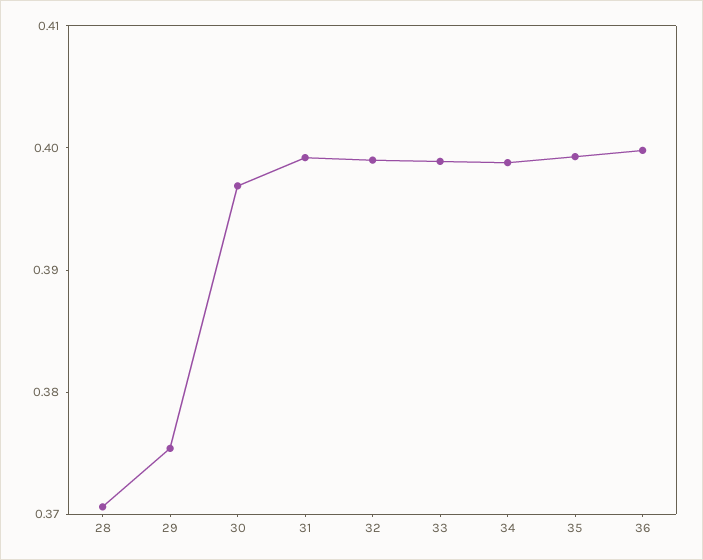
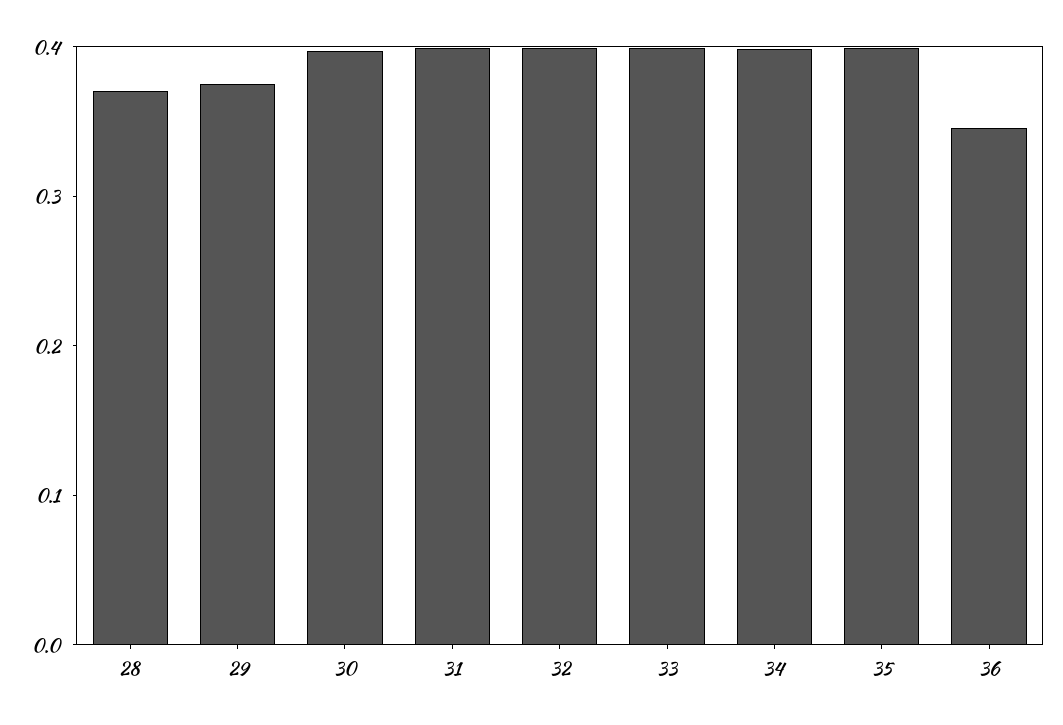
  {
    "28": 0.37,
    "29": 0.376,
    "30": 0.396,
    "31": 0.4,
    "32": 0.4,
    "33": 0.398,
    "34": 0.398,
    "35": 0.4,
-   "36": 0.4
+   "36": 0.34
  }

